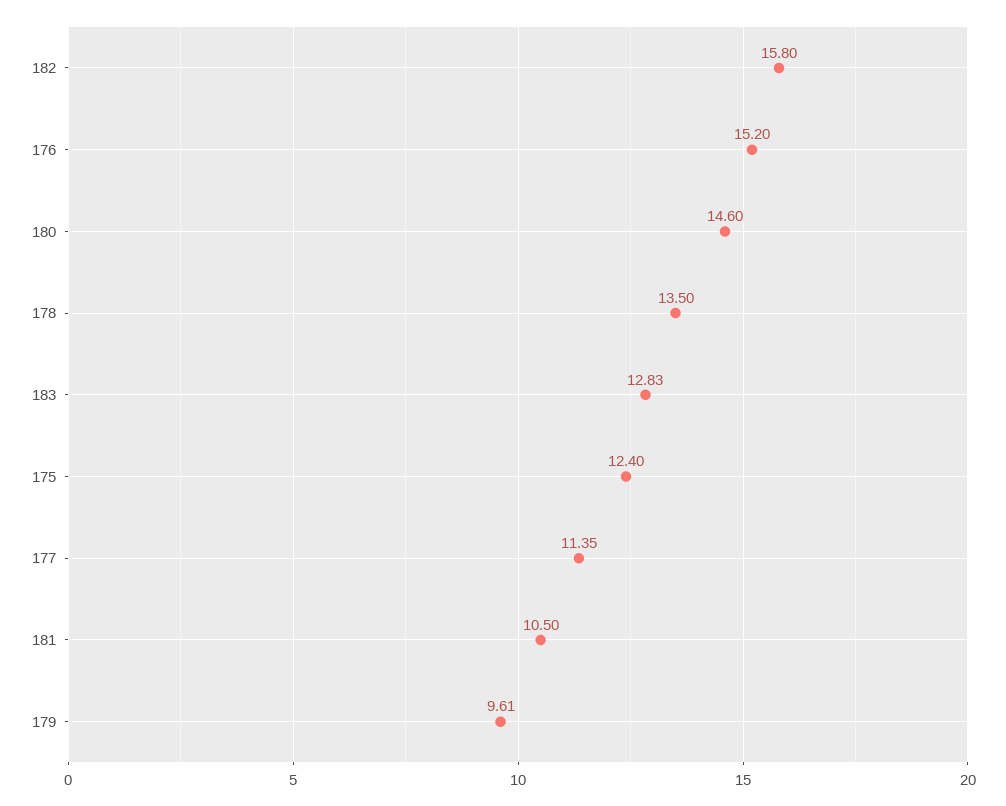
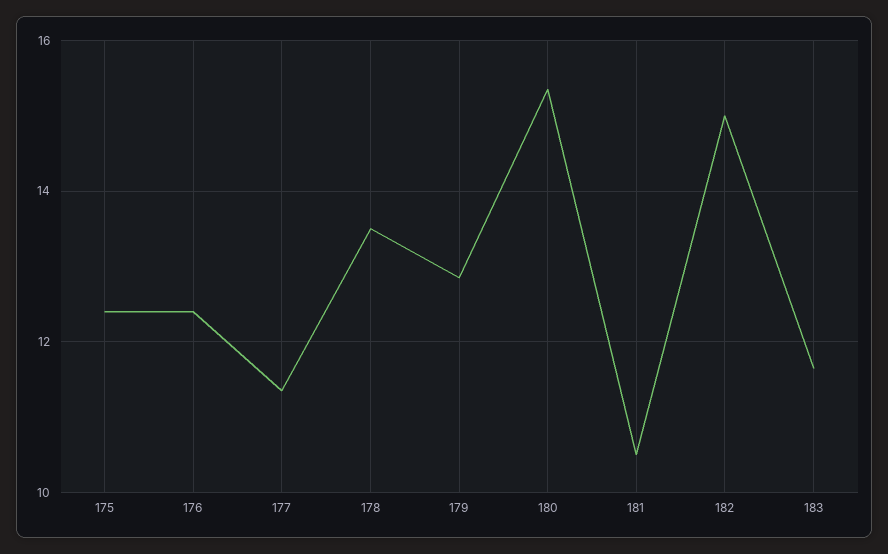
  {
-   "182": 15.8,
+   "182": 15,
-   "176": 15.2,
+   "176": 12.4,
-   "180": 14.6,
+   "180": 15.4,
    "178": 13.5,
-   "183": 12.83,
+   "183": 11.6,
    "175": 12.4,
    "177": 11.35,
    "181": 10.5,
-   "179": 9.61
+   "179": 12.8
  }

